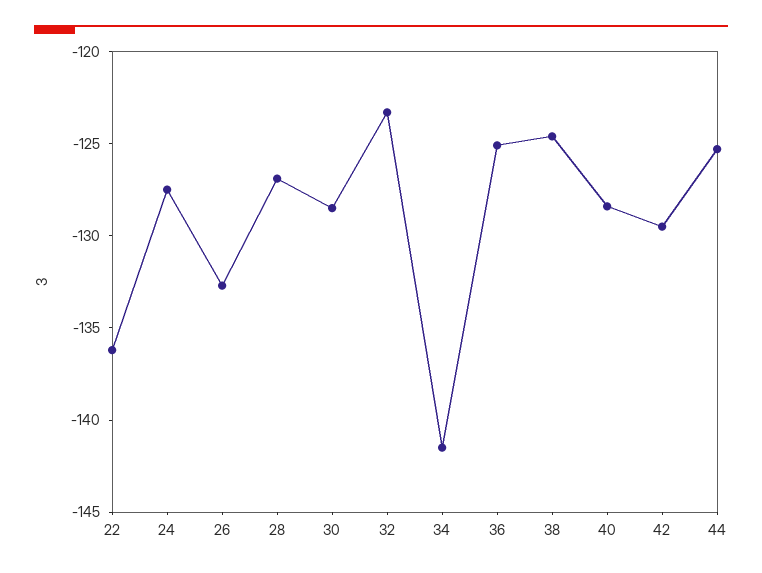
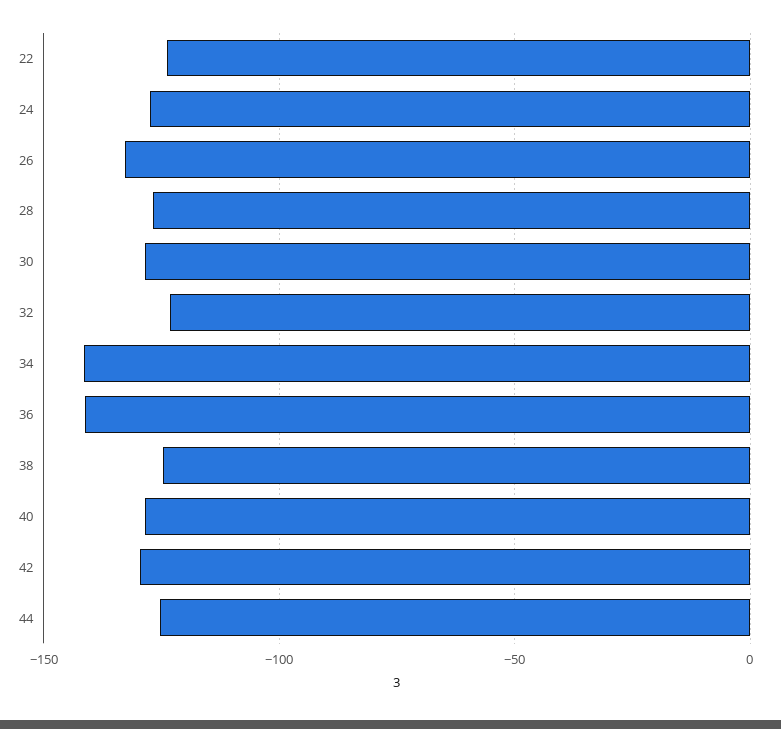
  {
-   "22": -136,
+   "22": -125,
    "24": -128,
    "26": -133,
    "28": -127,
    "30": -129,
    "32": -123,
    "34": -142,
-   "36": -125,
+   "36": -140,
    "38": -125,
    "40": -128,
    "42": -130,
    "44": -125
  }

